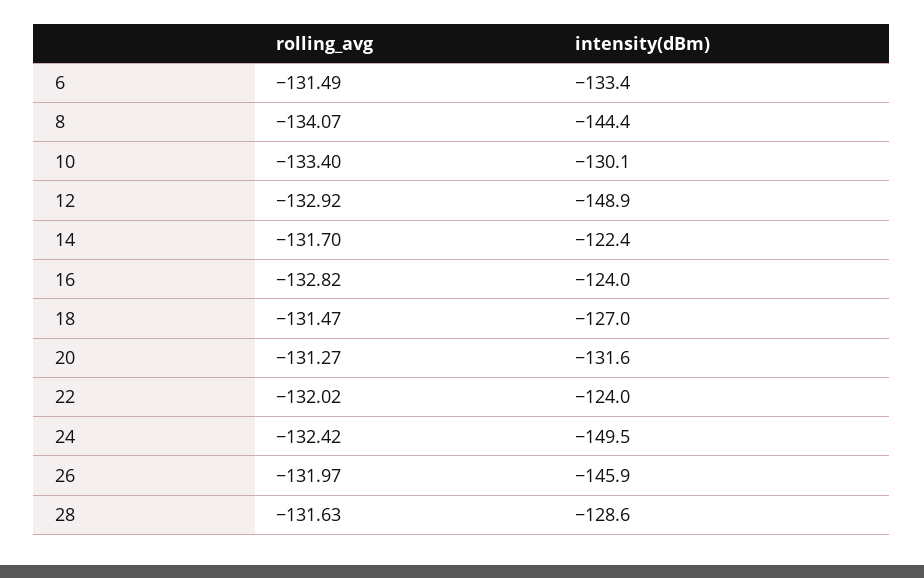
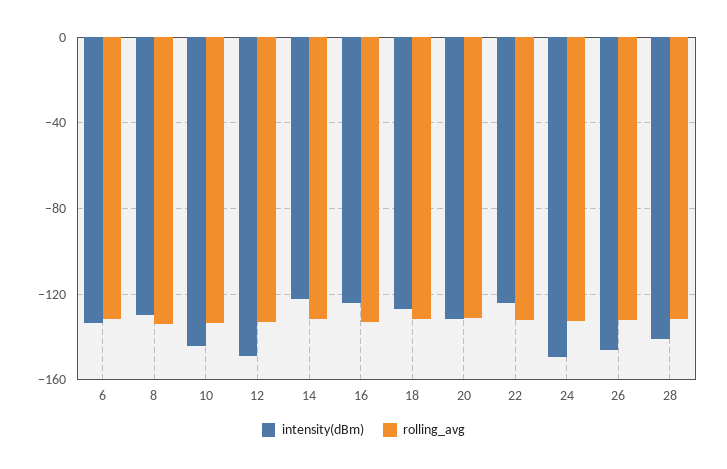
  {
    "rolling_avg": {
      "6": -131.49,
      "8": -134.07,
      "10": -133.4,
      "12": -132.92,
      "14": -131.7,
      "16": -132.82,
      "18": -131.47,
      "20": -131.27,
      "22": -132.02,
      "24": -132.42,
      "26": -131.97,
      "28": -131.63
    },
    "intensity(dBm)": {
      "6": -133.4,
-     "8": -144.4,
+     "8": -130,
-     "10": -130.1,
+     "10": -145,
      "12": -148.9,
      "14": -122.4,
      "16": -124,
      "18": -127,
      "20": -131.6,
      "22": -124,
      "24": -149.5,
      "26": -145.9,
-     "28": -128.6
+     "28": -140
    }
  }

